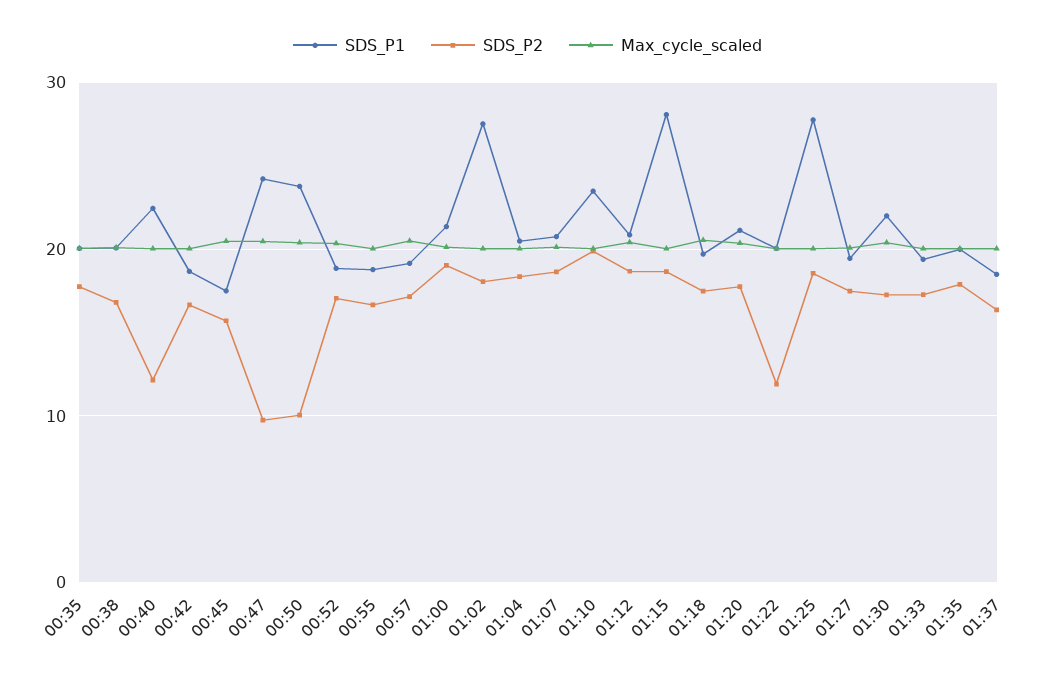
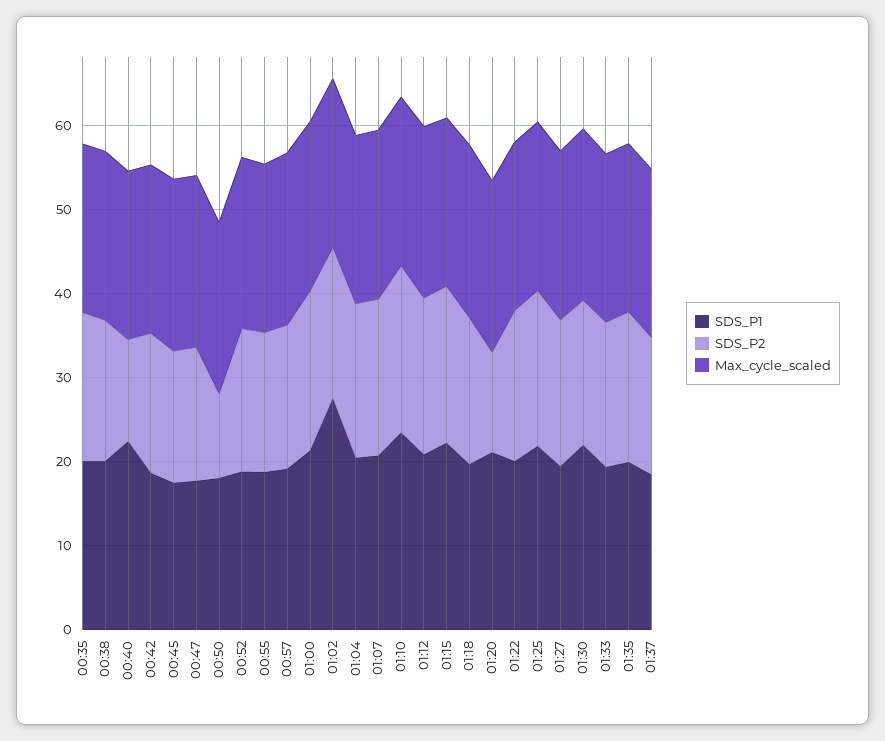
  {
    "SDS_P1": {
      "00:35": 20,
      "00:38": 20,
      "00:40": 22,
      "00:42": 19,
      "00:45": 18,
-     "00:47": 24,
+     "00:47": 18,
-     "00:50": 24,
+     "00:50": 18,
      "00:52": 19,
      "00:55": 19,
      "00:57": 19,
      "01:00": 21,
      "01:02": 28,
      "01:04": 20,
      "01:07": 21,
      "01:10": 23,
      "01:12": 21,
-     "01:15": 28,
+     "01:15": 22,
      "01:18": 20,
      "01:20": 21,
      "01:22": 20,
-     "01:25": 28,
+     "01:25": 22,
      "01:27": 19,
      "01:30": 22,
      "01:33": 19,
      "01:35": 20,
      "01:37": 18
    },
    "SDS_P2": {
      "00:35": 18,
      "00:38": 17,
      "00:40": 12,
      "00:42": 17,
      "00:45": 16,
-     "00:47": 10,
+     "00:47": 16,
      "00:50": 10,
      "00:52": 17,
      "00:55": 17,
      "00:57": 17,
      "01:00": 19,
      "01:02": 18,
      "01:04": 18,
      "01:07": 19,
      "01:10": 20,
      "01:12": 19,
      "01:15": 19,
      "01:18": 17,
-     "01:20": 18,
+     "01:20": 12,
-     "01:22": 12,
+     "01:22": 18,
      "01:25": 19,
      "01:27": 17,
      "01:30": 17,
      "01:33": 17,
      "01:35": 18,
      "01:37": 16
    },
    "Max_cycle_scaled": {
      "00:35": 20,
      "00:38": 20,
      "00:40": 20,
      "00:42": 20,
      "00:45": 20,
      "00:47": 20,
      "00:50": 20,
      "00:52": 20,
      "00:55": 20,
      "00:57": 20,
      "01:00": 20,
      "01:02": 20,
      "01:04": 20,
      "01:07": 20,
      "01:10": 20,
      "01:12": 20,
      "01:15": 20,
      "01:18": 21,
      "01:20": 20,
      "01:22": 20,
      "01:25": 20,
      "01:27": 20,
      "01:30": 20,
      "01:33": 20,
      "01:35": 20,
      "01:37": 20
    }
  }

